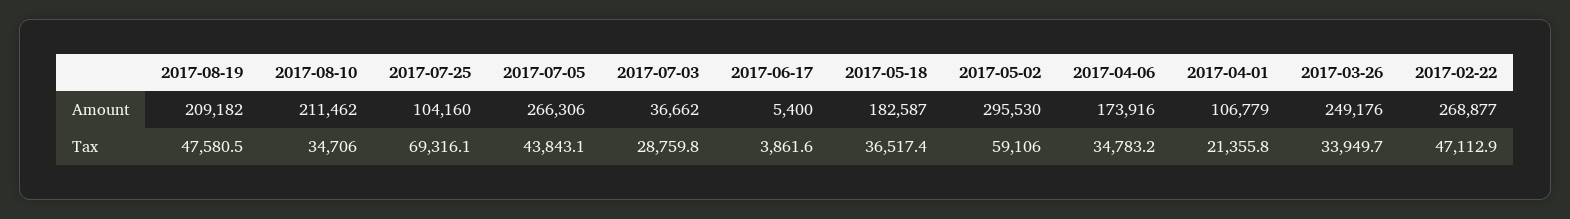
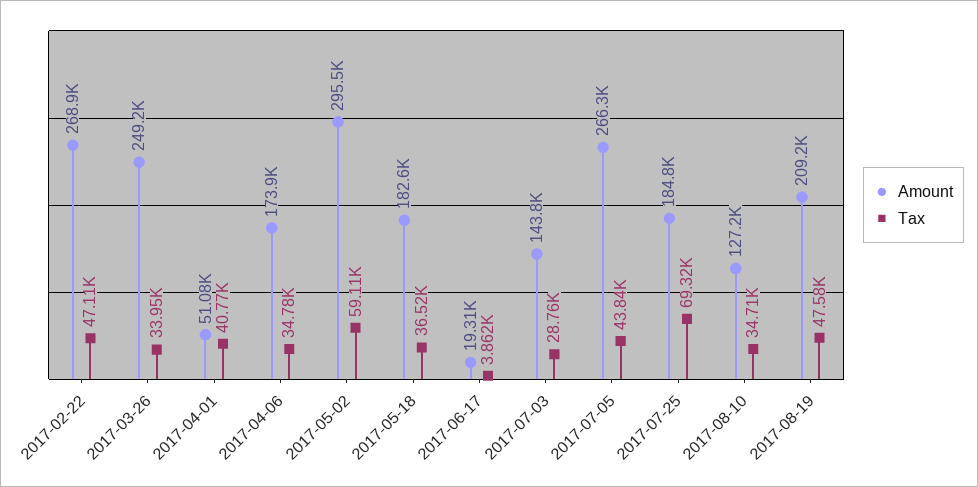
  {
    "Amount": {
      "2017-08-19": 209182,
-     "2017-08-10": 211462,
+     "2017-08-10": 127200,
-     "2017-07-25": 104160,
+     "2017-07-25": 184800,
      "2017-07-05": 266306,
-     "2017-07-03": 36662,
+     "2017-07-03": 143800,
-     "2017-06-17": 5400,
+     "2017-06-17": 19310,
      "2017-05-18": 182587,
      "2017-05-02": 295530,
      "2017-04-06": 173916,
-     "2017-04-01": 106779,
+     "2017-04-01": 51080,
      "2017-03-26": 249176,
      "2017-02-22": 268877
    },
    "Tax": {
      "2017-08-19": 47580.5,
      "2017-08-10": 34706,
      "2017-07-25": 69316.1,
      "2017-07-05": 43843.1,
      "2017-07-03": 28759.8,
      "2017-06-17": 3861.6,
      "2017-05-18": 36517.4,
      "2017-05-02": 59106,
      "2017-04-06": 34783.2,
-     "2017-04-01": 21355.8,
+     "2017-04-01": 40770,
      "2017-03-26": 33949.7,
      "2017-02-22": 47112.9
    }
  }

